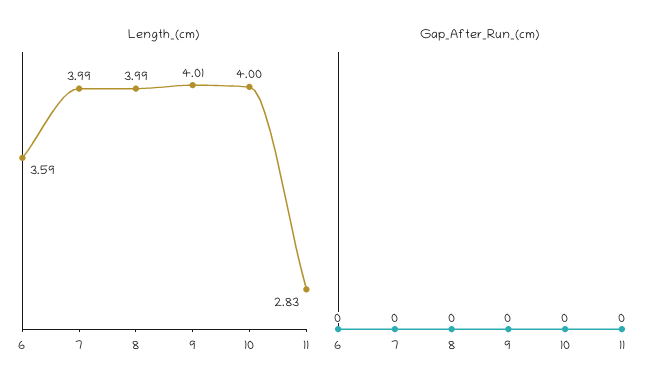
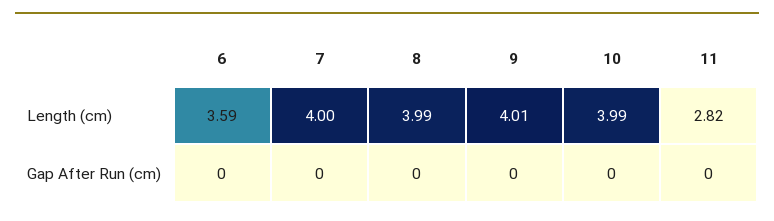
  {
    "Length_(cm)": {
      "6": 3.59,
-     "7": 3.99,
+     "7": 4,
      "8": 3.99,
      "9": 4.01,
-     "10": 4,
+     "10": 3.99,
-     "11": 2.83
+     "11": 2.82
    },
    "Gap_After_Run_(cm)": {
      "6": 0,
      "7": 0,
      "8": 0,
      "9": 0,
      "10": 0,
      "11": 0
    }
  }

